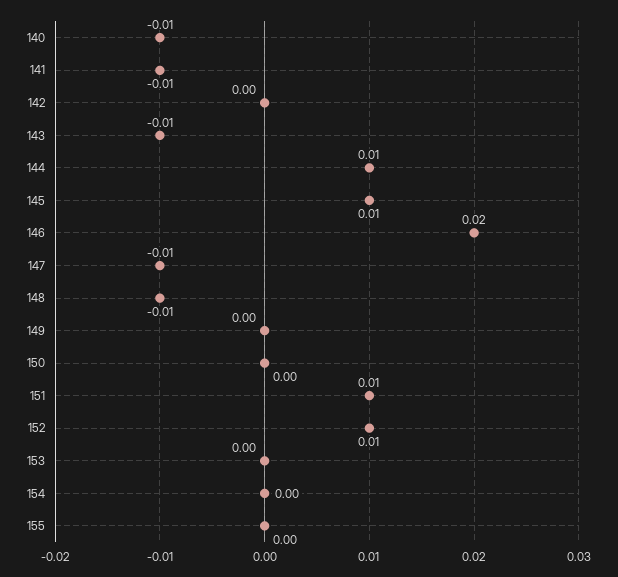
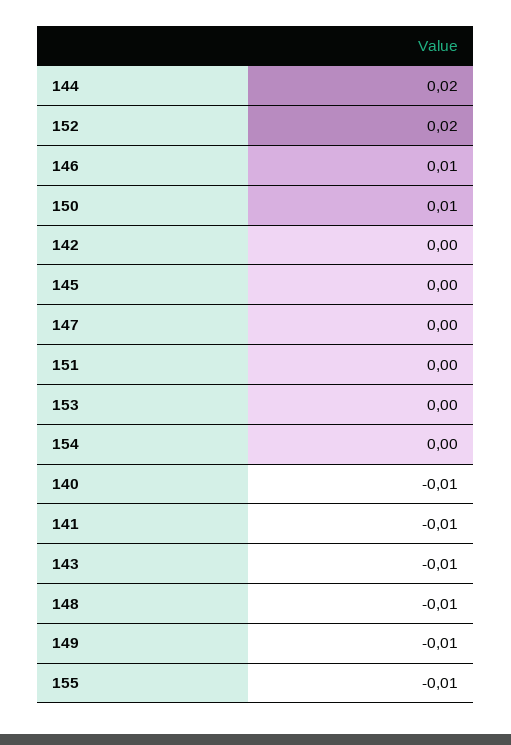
  {
    "140": -0.01,
    "141": -0.01,
    "142": 0,
    "143": -0.01,
-   "144": 0.01,
+   "144": 0.02,
-   "145": 0.01,
+   "145": 0,
-   "146": 0.02,
+   "146": 0.01,
-   "147": -0.01,
+   "147": 0,
    "148": -0.01,
-   "149": 0,
+   "149": -0.01,
-   "150": 0,
+   "150": 0.01,
-   "151": 0.01,
+   "151": 0,
-   "152": 0.01,
+   "152": 0.02,
    "153": 0,
    "154": 0,
-   "155": 0
+   "155": -0.01
  }

